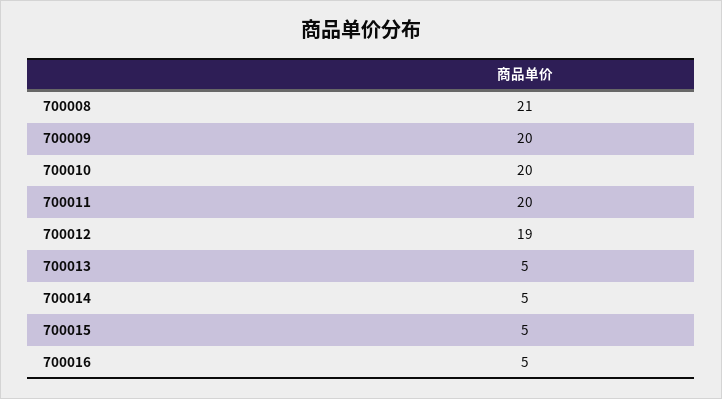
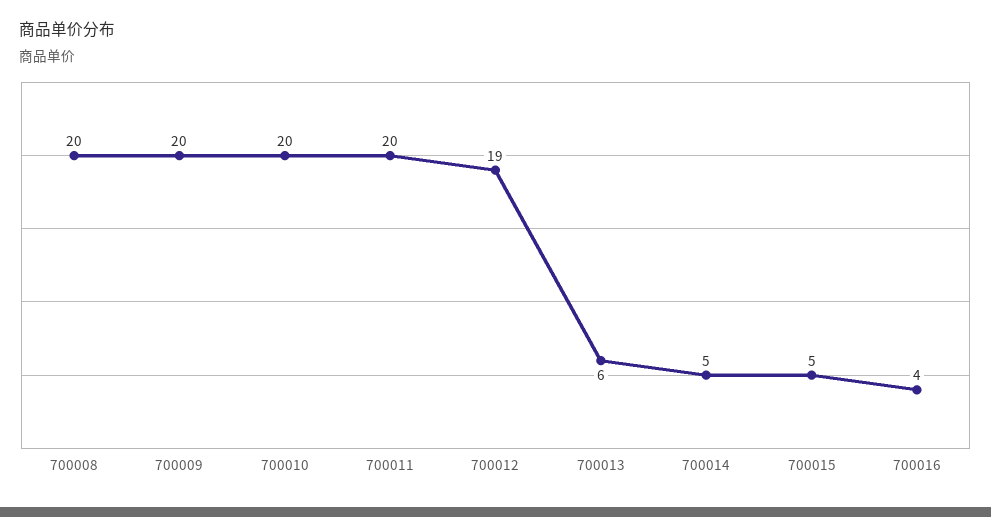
  {
-   "700008": 21,
+   "700008": 20,
    "700009": 20,
    "700010": 20,
    "700011": 20,
    "700012": 19,
-   "700013": 5,
+   "700013": 6,
    "700014": 5,
    "700015": 5,
-   "700016": 5
+   "700016": 4
  }

